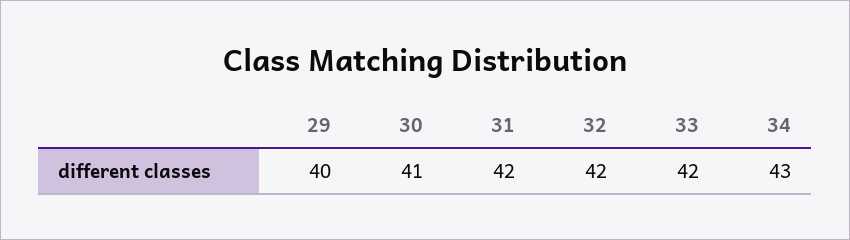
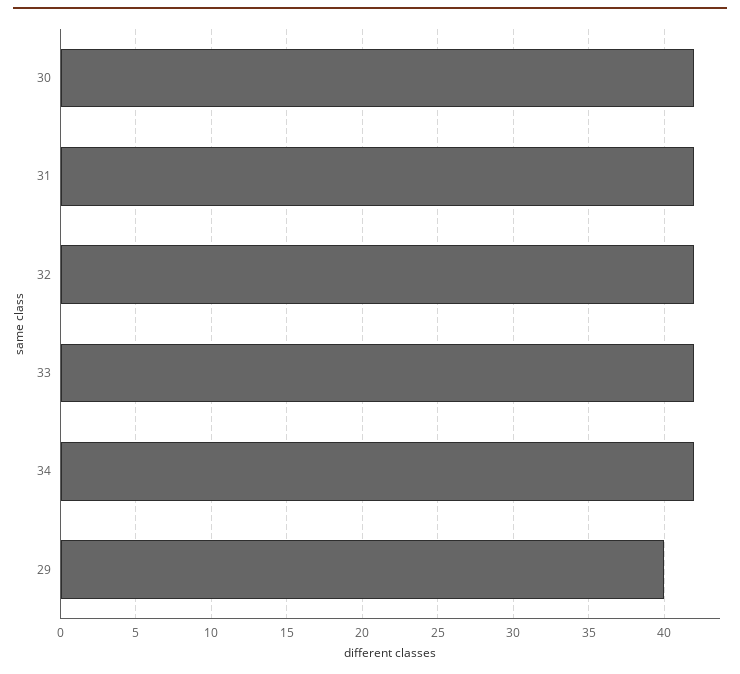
  {
    "29": 40,
-   "30": 41,
+   "30": 42,
    "31": 42,
    "32": 42,
    "33": 42,
-   "34": 43
+   "34": 42
  }

